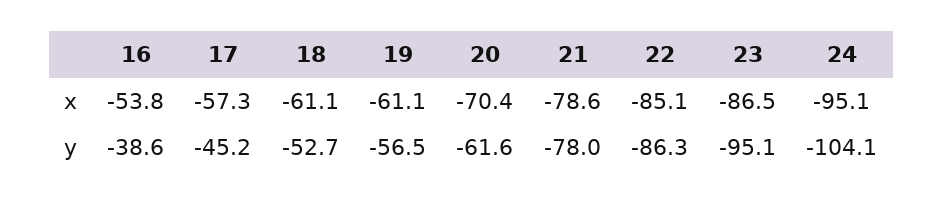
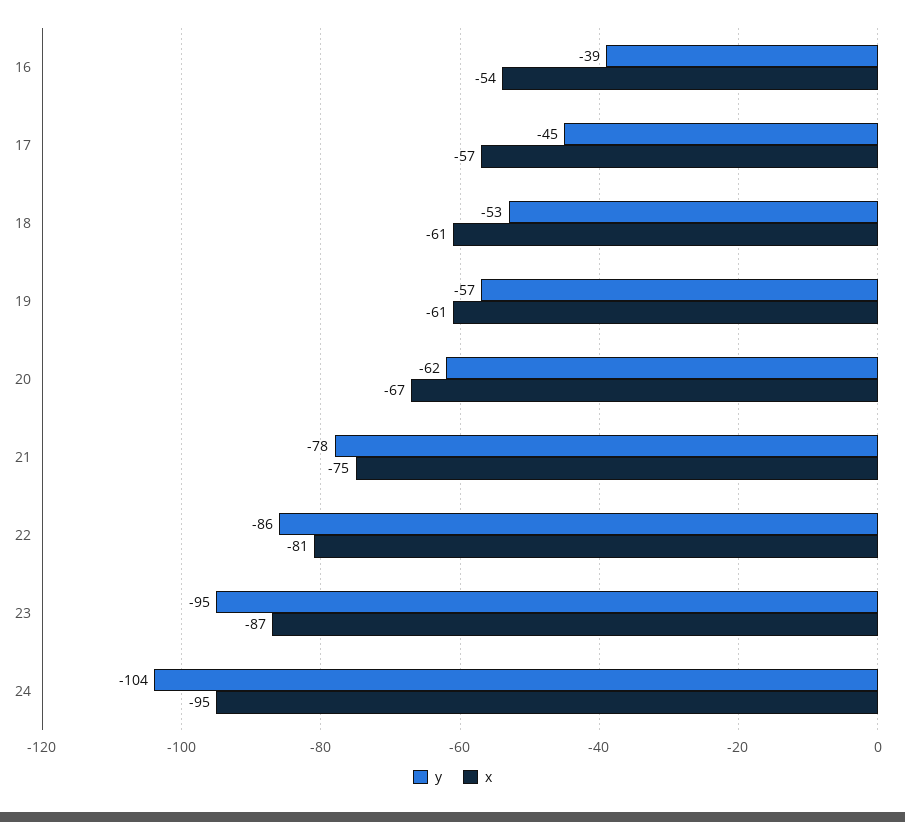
  {
    "x": {
      "16": -53.8,
      "17": -57.3,
      "18": -61.1,
      "19": -61.1,
-     "20": -70.4,
+     "20": -67,
-     "21": -78.6,
+     "21": -75,
-     "22": -85.1,
+     "22": -81,
      "23": -86.5,
      "24": -95.1
    },
    "y": {
      "16": -38.6,
      "17": -45.2,
      "18": -52.7,
      "19": -56.5,
      "20": -61.6,
      "21": -78,
      "22": -86.3,
      "23": -95.1,
      "24": -104.1
    }
  }

